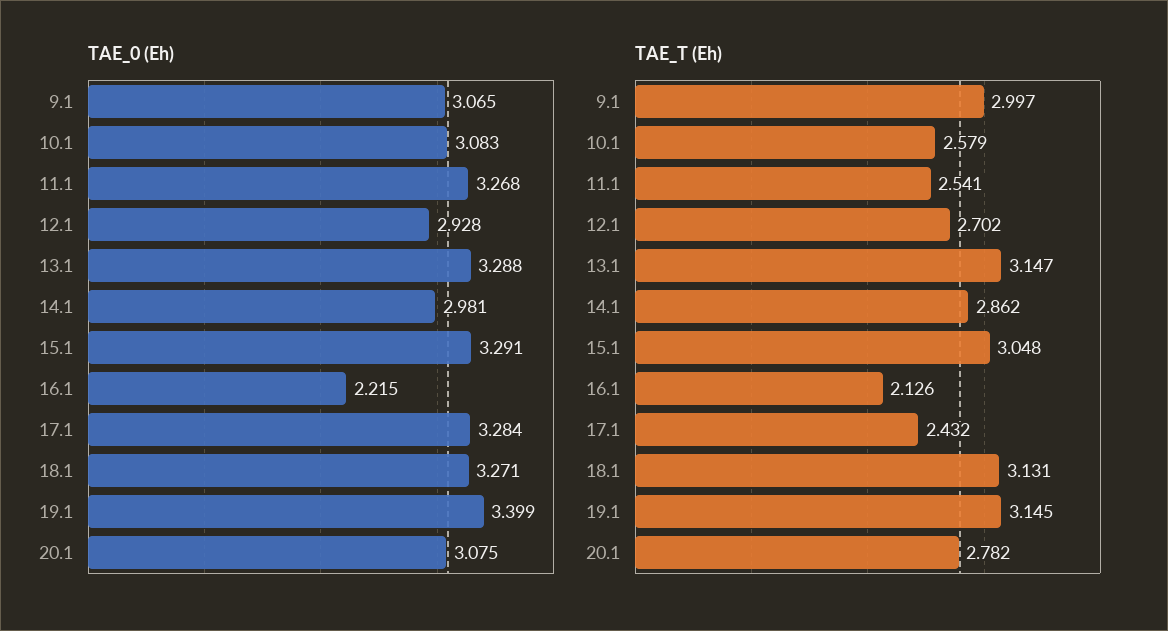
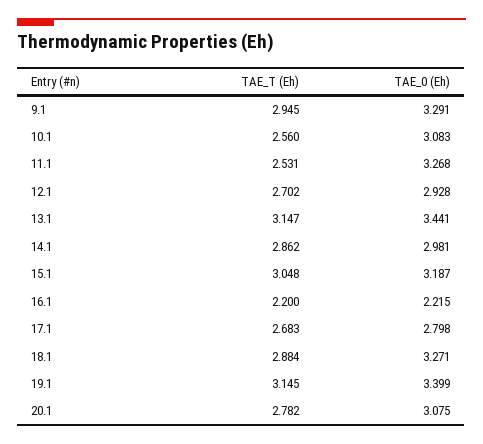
  {
    "TAE_0 (Eh)": {
-     "9.1": 3.065,
+     "9.1": 3.291,
      "10.1": 3.083,
      "11.1": 3.268,
      "12.1": 2.928,
-     "13.1": 3.288,
+     "13.1": 3.441,
      "14.1": 2.981,
-     "15.1": 3.291,
+     "15.1": 3.187,
      "16.1": 2.215,
-     "17.1": 3.284,
+     "17.1": 2.798,
      "18.1": 3.271,
      "19.1": 3.399,
      "20.1": 3.075
    },
    "TAE_T (Eh)": {
-     "9.1": 2.997,
+     "9.1": 2.945,
-     "10.1": 2.579,
+     "10.1": 2.56,
-     "11.1": 2.541,
+     "11.1": 2.531,
      "12.1": 2.702,
      "13.1": 3.147,
      "14.1": 2.862,
      "15.1": 3.048,
-     "16.1": 2.126,
+     "16.1": 2.2,
-     "17.1": 2.432,
+     "17.1": 2.683,
-     "18.1": 3.131,
+     "18.1": 2.884,
      "19.1": 3.145,
      "20.1": 2.782
    }
  }

